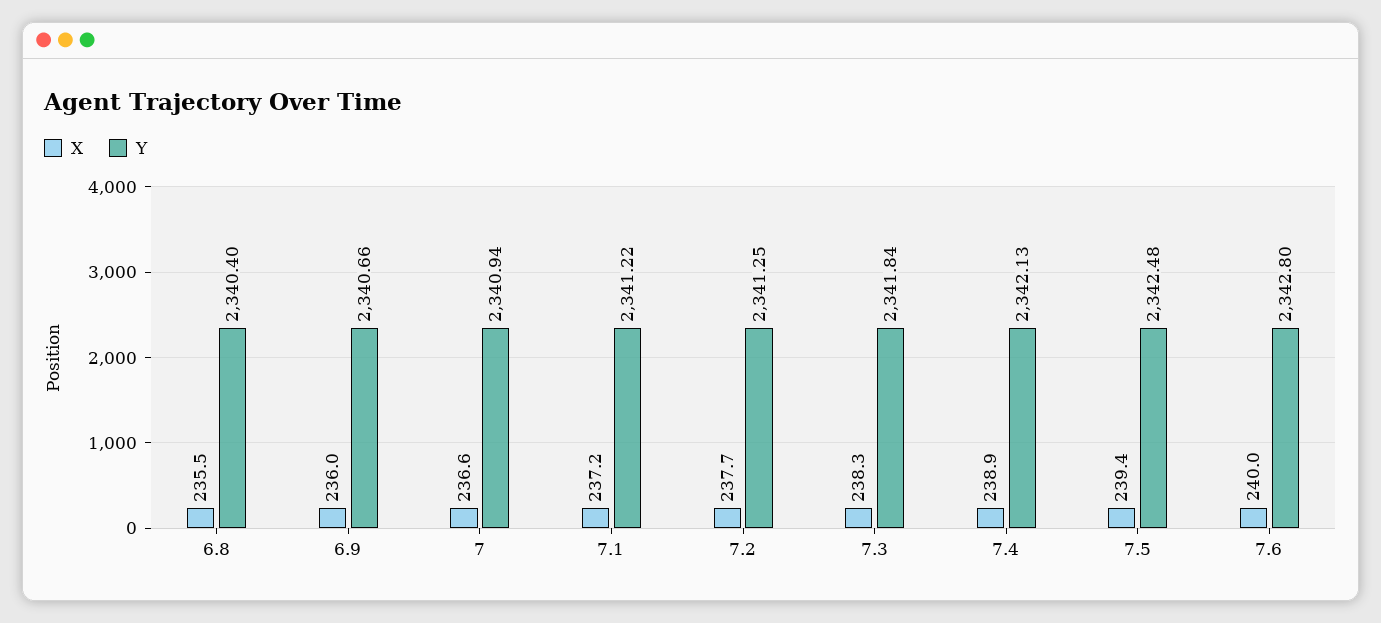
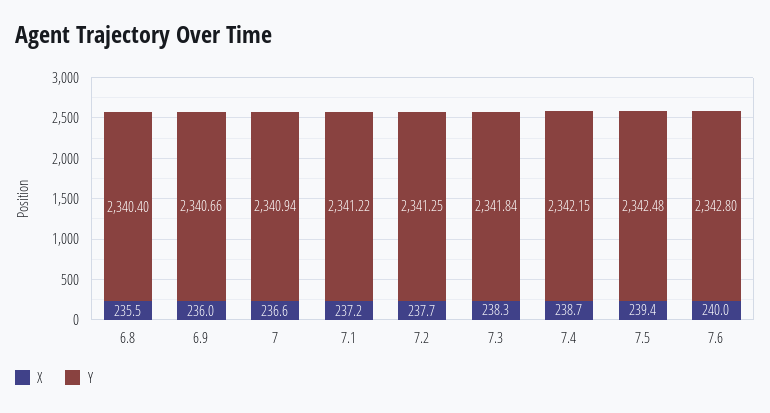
  {
    "X": {
      "6.8": 235.5,
      "6.9": 236,
      "7": 236.6,
      "7.1": 237.2,
      "7.2": 237.7,
      "7.3": 238.3,
-     "7.4": 238.9,
+     "7.4": 238.7,
      "7.5": 239.4,
      "7.6": 240
    },
    "Y": {
      "6.8": 2340.4,
      "6.9": 2340.66,
      "7": 2340.94,
      "7.1": 2341.22,
      "7.2": 2341.25,
      "7.3": 2341.84,
-     "7.4": 2342.13,
+     "7.4": 2342.15,
      "7.5": 2342.48,
      "7.6": 2342.8
    }
  }

